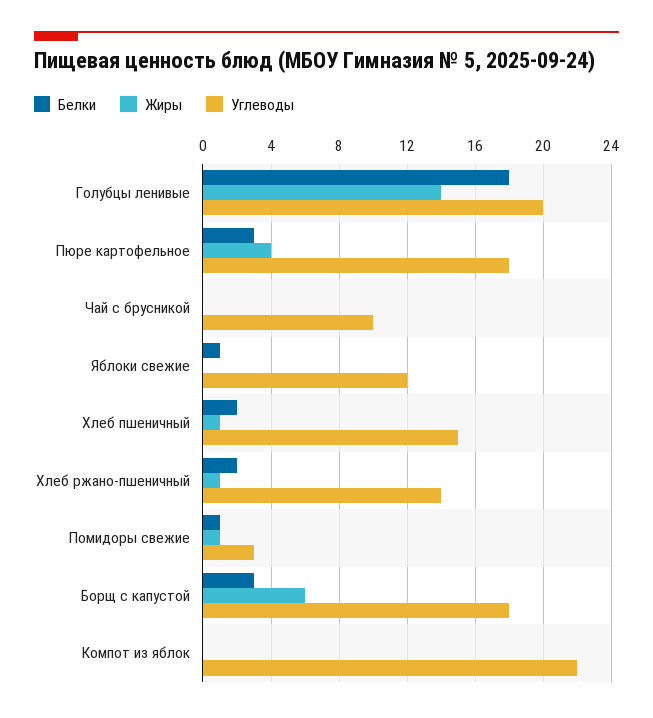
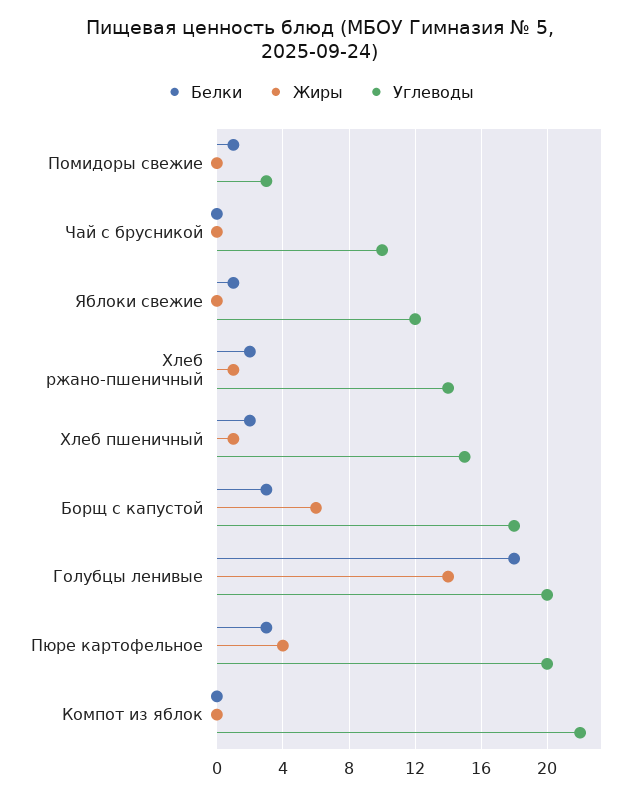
  {
    "Белки": {
      "Голубцы ленивые": 18,
      "Пюре картофельное": 3,
      "Чай с брусникой": 0,
      "Яблоки свежие": 1,
      "Хлеб пшеничный": 2,
      "Хлеб ржано-пшеничный": 2,
      "Помидоры свежие": 1,
      "Борщ с капустой": 3,
      "Компот из яблок": 0
    },
    "Жиры": {
      "Голубцы ленивые": 14,
      "Пюре картофельное": 4,
      "Чай с брусникой": 0,
      "Яблоки свежие": 0,
      "Хлеб пшеничный": 1,
      "Хлеб ржано-пшеничный": 1,
-     "Помидоры свежие": 1,
+     "Помидоры свежие": 0,
      "Борщ с капустой": 6,
      "Компот из яблок": 0
    },
    "Углеводы": {
      "Голубцы ленивые": 20,
-     "Пюре картофельное": 18,
+     "Пюре картофельное": 20,
      "Чай с брусникой": 10,
      "Яблоки свежие": 12,
      "Хлеб пшеничный": 15,
      "Хлеб ржано-пшеничный": 14,
      "Помидоры свежие": 3,
      "Борщ с капустой": 18,
      "Компот из яблок": 22
    }
  }

